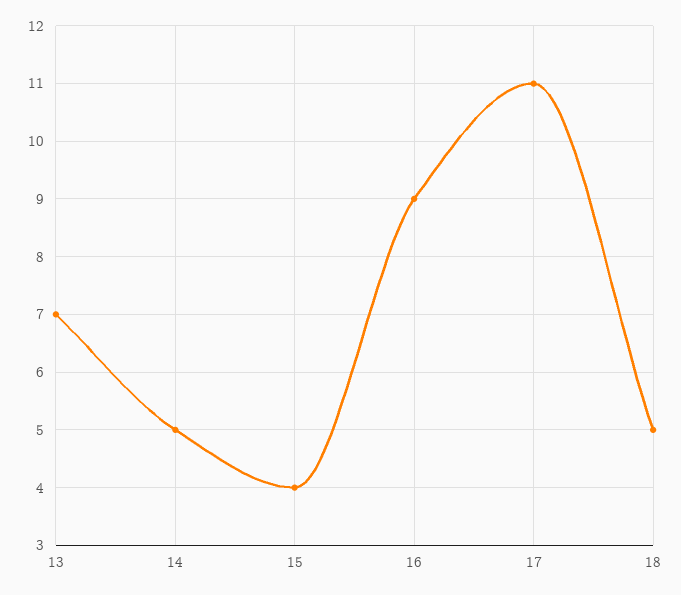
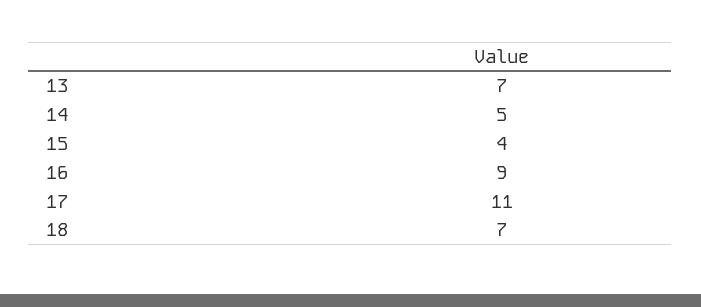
  {
    "13": 7,
    "14": 5,
    "15": 4,
    "16": 9,
    "17": 11,
-   "18": 5
+   "18": 7
  }

